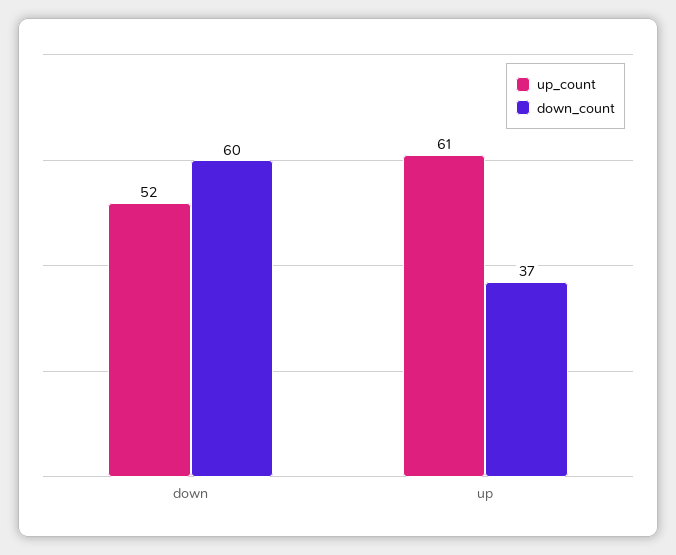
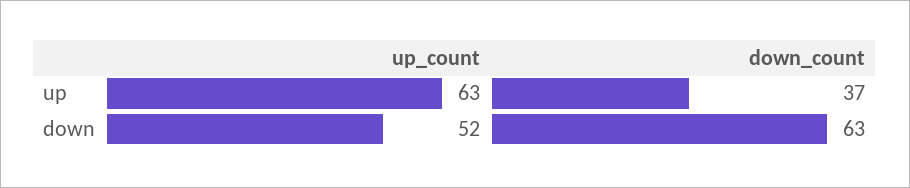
  {
    "up_count": {
      "down": 52,
-     "up": 61
+     "up": 63
    },
    "down_count": {
-     "down": 60,
+     "down": 63,
      "up": 37
    }
  }

